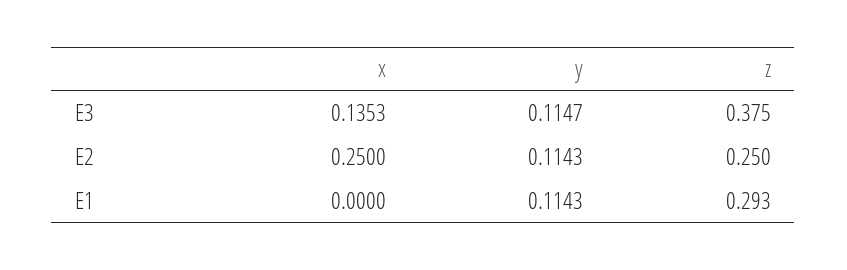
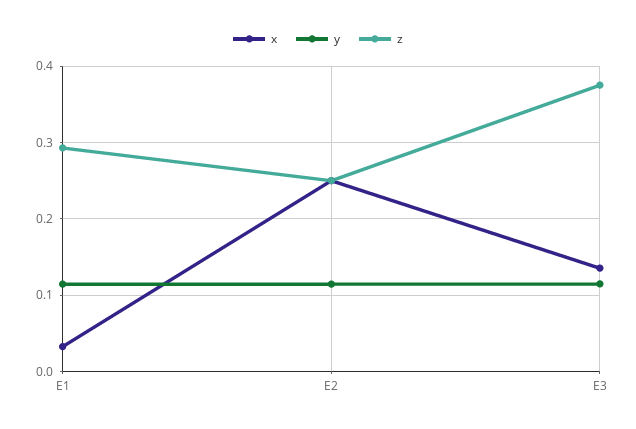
  {
    "x": {
      "E3": 0.1353,
      "E2": 0.25,
-     "E1": 0
+     "E1": 0.03
    },
    "y": {
      "E3": 0.1147,
      "E2": 0.1143,
      "E1": 0.1143
    },
    "z": {
      "E3": 0.375,
      "E2": 0.25,
      "E1": 0.293
    }
  }

